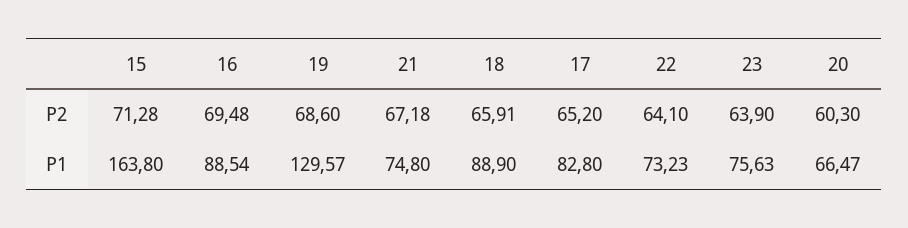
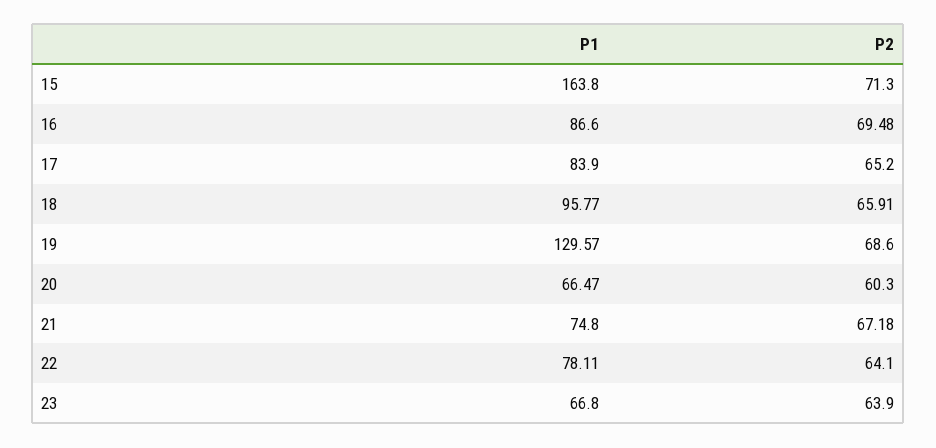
  {
    "15": {
-     "P2": 71.28,
+     "P2": 71.3,
      "P1": 163.8
    },
    "16": {
      "P2": 69.48,
-     "P1": 88.54
+     "P1": 86.6
    },
    "19": {
      "P2": 68.6,
      "P1": 129.57
    },
    "21": {
      "P2": 67.18,
      "P1": 74.8
    },
    "18": {
      "P2": 65.91,
-     "P1": 88.9
+     "P1": 95.77
    },
    "17": {
      "P2": 65.2,
-     "P1": 82.8
+     "P1": 83.9
    },
    "22": {
      "P2": 64.1,
-     "P1": 73.23
+     "P1": 78.11
    },
    "23": {
      "P2": 63.9,
-     "P1": 75.63
+     "P1": 66.8
    },
    "20": {
      "P2": 60.3,
      "P1": 66.47
    }
  }

